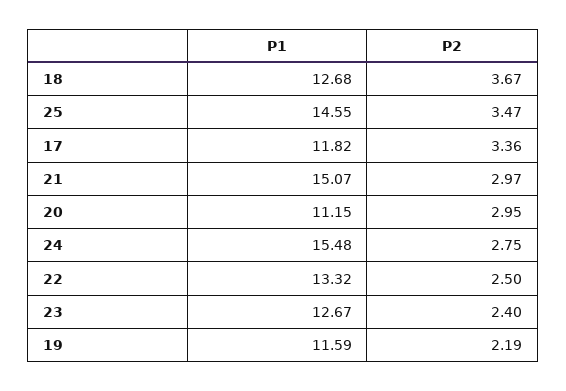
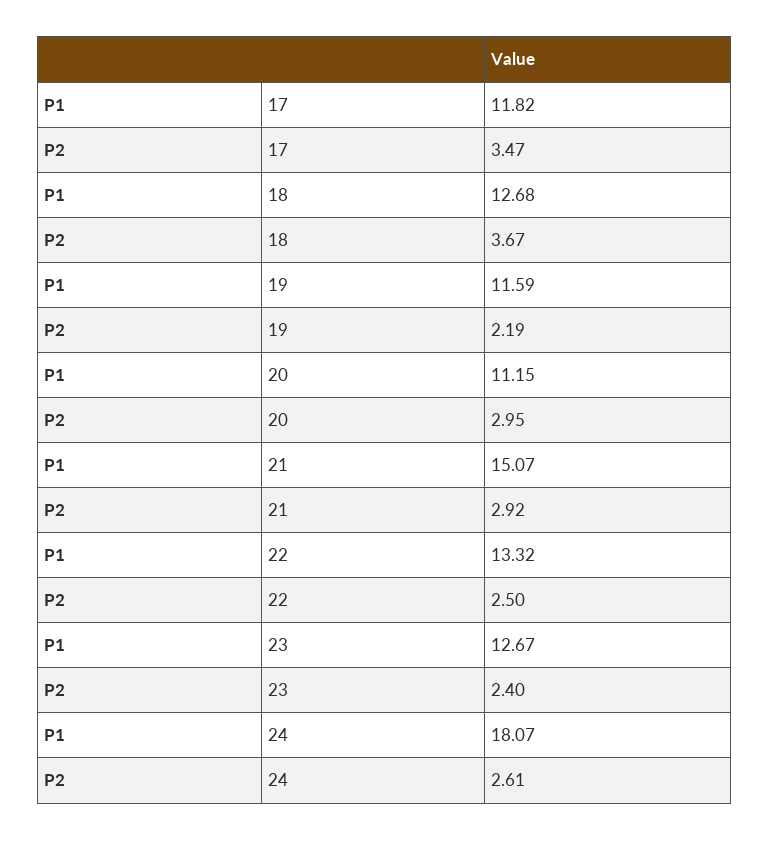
  {
    "P1": {
      "18": 12.68,
-     "25": 14.55,
      "17": 11.82,
      "21": 15.07,
      "20": 11.15,
-     "24": 15.48,
+     "24": 18.07,
      "22": 13.32,
      "23": 12.67,
      "19": 11.59
    },
    "P2": {
      "18": 3.67,
-     "25": 3.47,
-     "17": 3.36,
+     "17": 3.47,
-     "21": 2.97,
+     "21": 2.92,
      "20": 2.95,
-     "24": 2.75,
+     "24": 2.61,
      "22": 2.5,
      "23": 2.4,
      "19": 2.19
    }
  }

